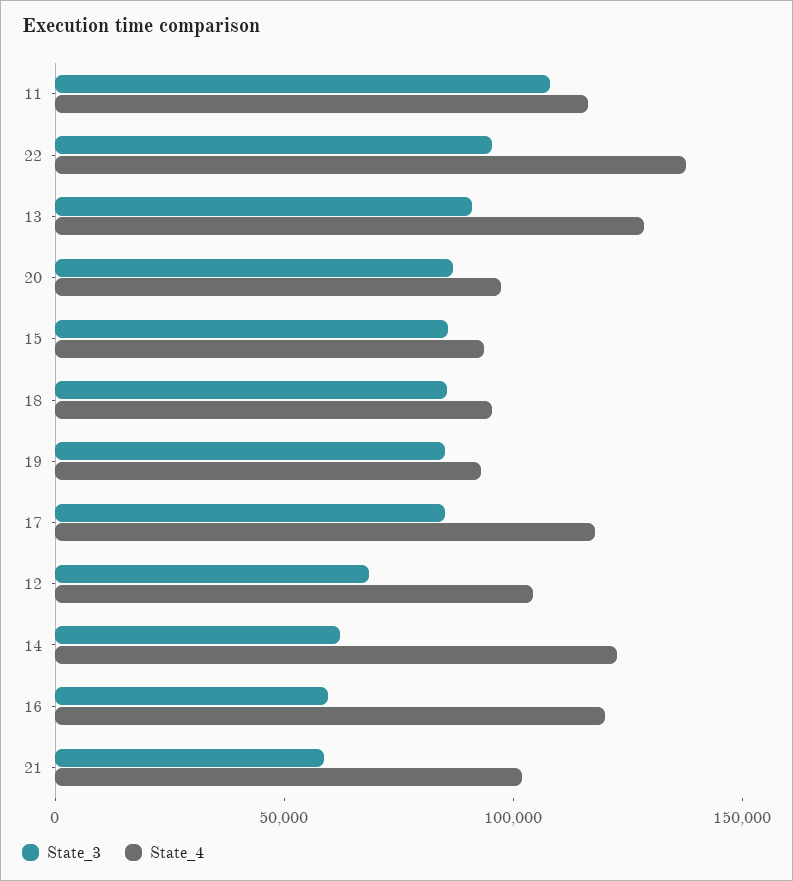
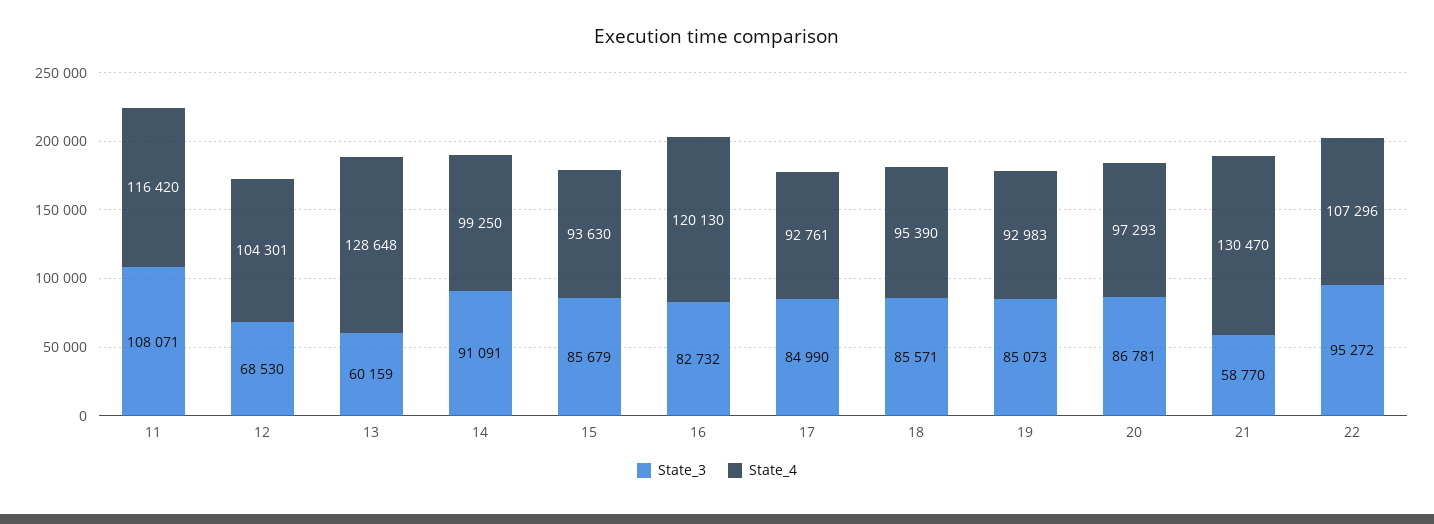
  {
    "State_3": {
      "11": 108071,
      "22": 95272,
-     "13": 90000,
+     "13": 60159,
      "20": 86781,
      "15": 85679,
      "18": 85571,
      "19": 85073,
      "17": 84990,
      "12": 68530,
-     "14": 60000,
+     "14": 91091,
-     "16": 60000,
+     "16": 82732,
      "21": 58770
    },
    "State_4": {
      "11": 116420,
-     "22": 140000,
+     "22": 107296,
      "13": 128648,
      "20": 97293,
      "15": 93630,
      "18": 95390,
      "19": 92983,
-     "17": 120000,
+     "17": 92761,
      "12": 104301,
-     "14": 120000,
+     "14": 99250,
      "16": 120130,
-     "21": 100000
+     "21": 130470
    }
  }

